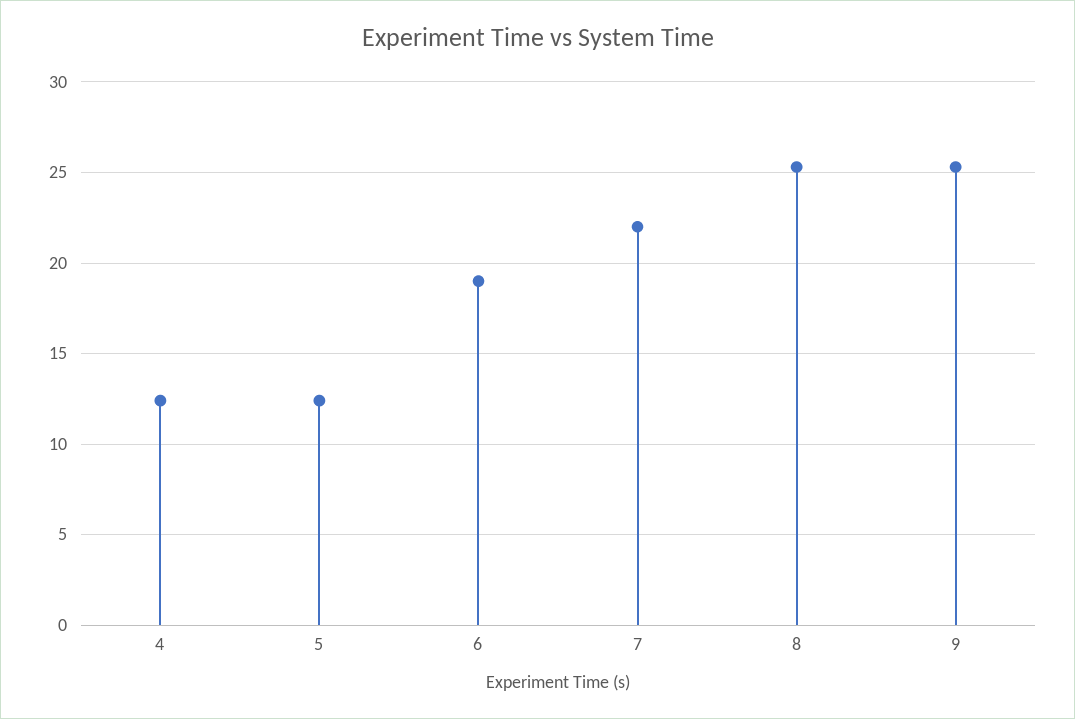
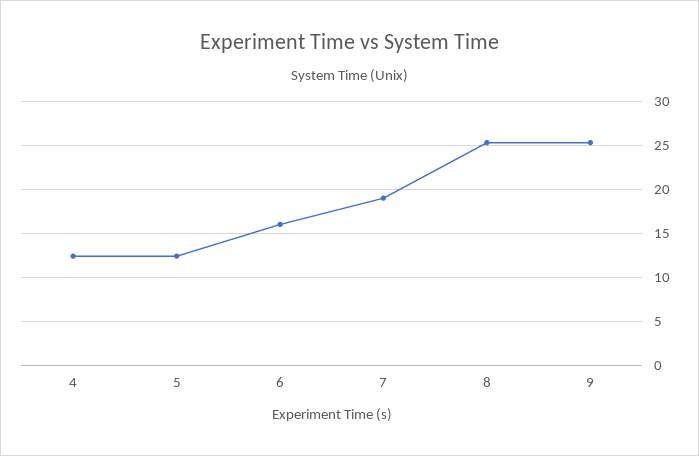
  {
    "4": 12.5,
    "5": 12.5,
-   "6": 19,
+   "6": 16,
-   "7": 22,
+   "7": 19,
    "8": 25.5,
    "9": 25.5
  }

